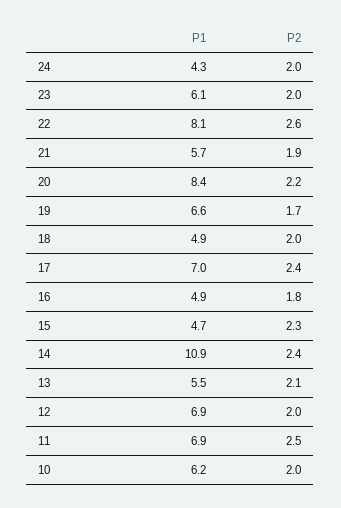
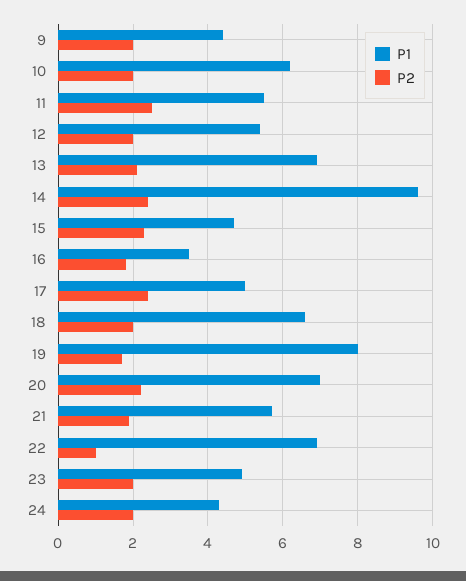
  {
    "P1": {
      "24": 4.3,
-     "23": 6.1,
+     "23": 5,
-     "22": 8.1,
+     "22": 7,
      "21": 5.7,
-     "20": 8.4,
+     "20": 7,
-     "19": 6.6,
+     "19": 8,
-     "18": 4.9,
+     "18": 6.5,
-     "17": 7,
+     "17": 5,
-     "16": 4.9,
+     "16": 3.5,
      "15": 4.7,
-     "14": 10.9,
+     "14": 9.5,
-     "13": 5.5,
+     "13": 7,
-     "12": 6.9,
+     "12": 5.5,
-     "11": 6.9,
+     "11": 5.5,
-     "10": 6.2
+     "10": 6.2,
+     "9": 4.5
    },
    "P2": {
      "24": 2,
      "23": 2,
-     "22": 2.6,
+     "22": 1,
      "21": 1.9,
      "20": 2.2,
      "19": 1.7,
      "18": 2,
      "17": 2.4,
      "16": 1.8,
      "15": 2.3,
      "14": 2.4,
      "13": 2.1,
      "12": 2,
      "11": 2.5,
-     "10": 2
+     "10": 2,
+     "9": 2
    }
  }

